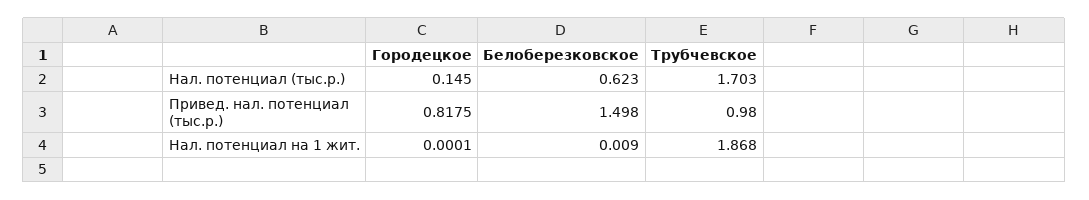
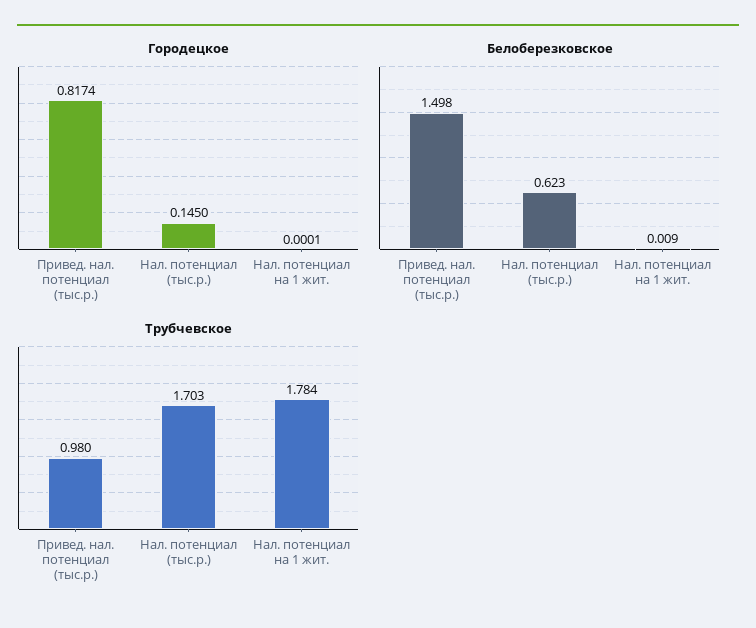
  {
    "Городецкое": {
      "Нал. потенциал (тыс.р.)": 0.145,
-     "Привед. нал. потенциал (тыс.р.)": 0.8175,
+     "Привед. нал. потенциал (тыс.р.)": 0.8174,
      "Нал. потенциал на 1 жит.": 0.0001
    },
    "Белоберезковское": {
      "Нал. потенциал (тыс.р.)": 0.623,
      "Привед. нал. потенциал (тыс.р.)": 1.498,
      "Нал. потенциал на 1 жит.": 0.009
    },
    "Трубчевское": {
      "Нал. потенциал (тыс.р.)": 1.703,
      "Привед. нал. потенциал (тыс.р.)": 0.98,
-     "Нал. потенциал на 1 жит.": 1.868
+     "Нал. потенциал на 1 жит.": 1.784
    }
  }

